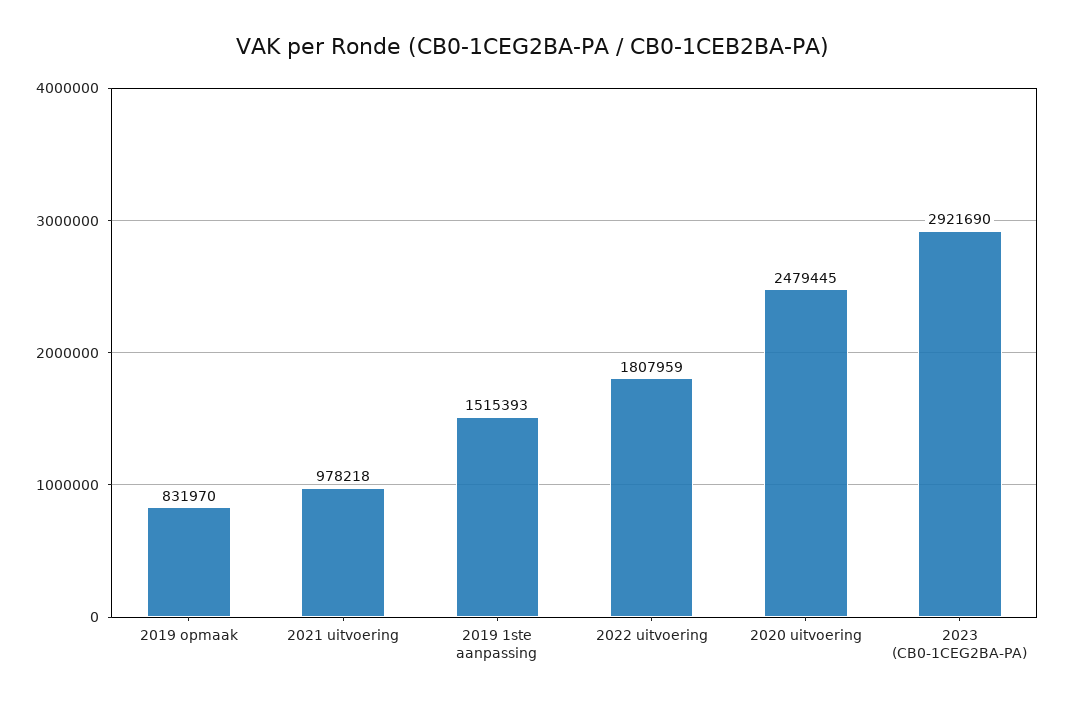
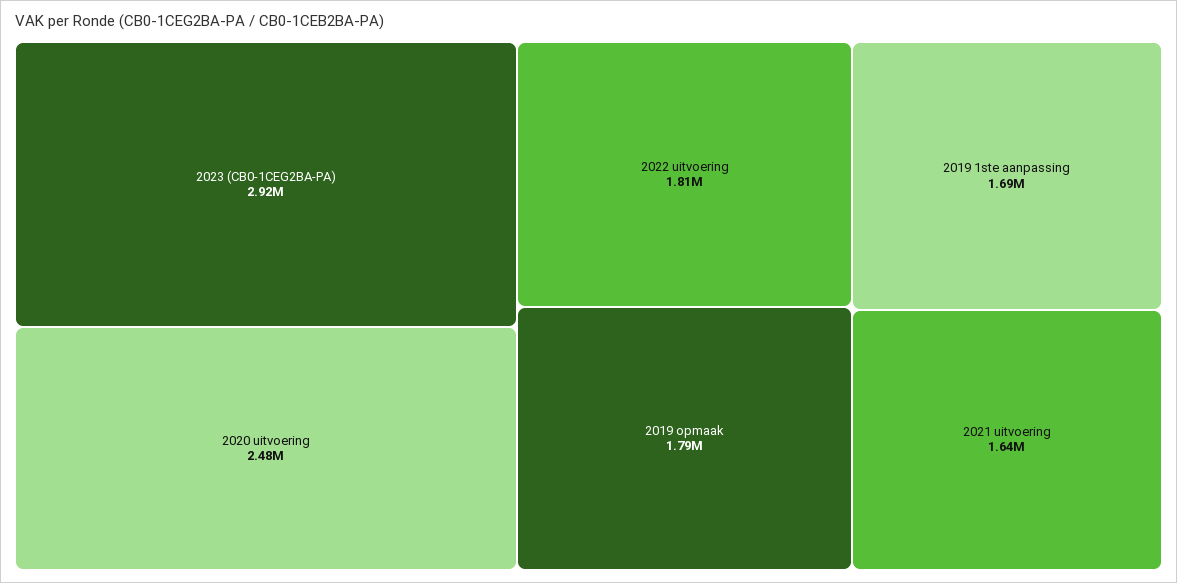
  {
-   "2019 opmaak": 831970,
+   "2019 opmaak": 1790000,
-   "2021 uitvoering": 978218,
+   "2021 uitvoering": 1640000,
-   "2019 1ste aanpassing": 1515393,
+   "2019 1ste aanpassing": 1690000,
    "2022 uitvoering": 1807959,
    "2020 uitvoering": 2479445,
    "2023 (CB0-1CEG2BA-PA)": 2921690
  }

